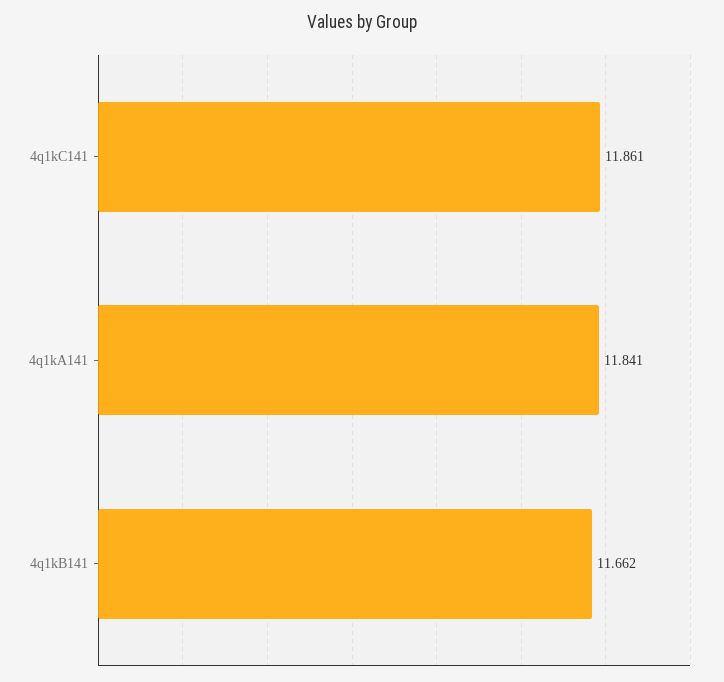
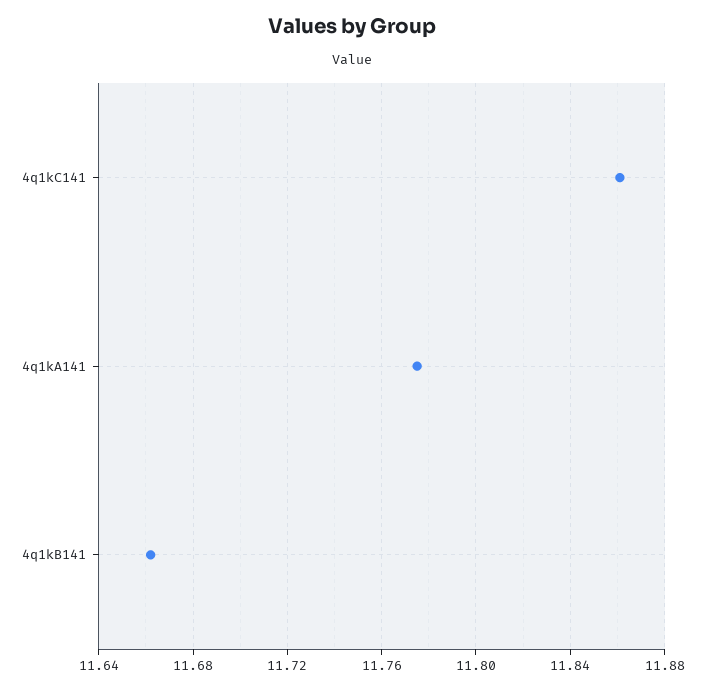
  {
    "4q1kC141": 11.861,
-   "4q1kA141": 11.841,
+   "4q1kA141": 11.775,
    "4q1kB141": 11.662
  }

